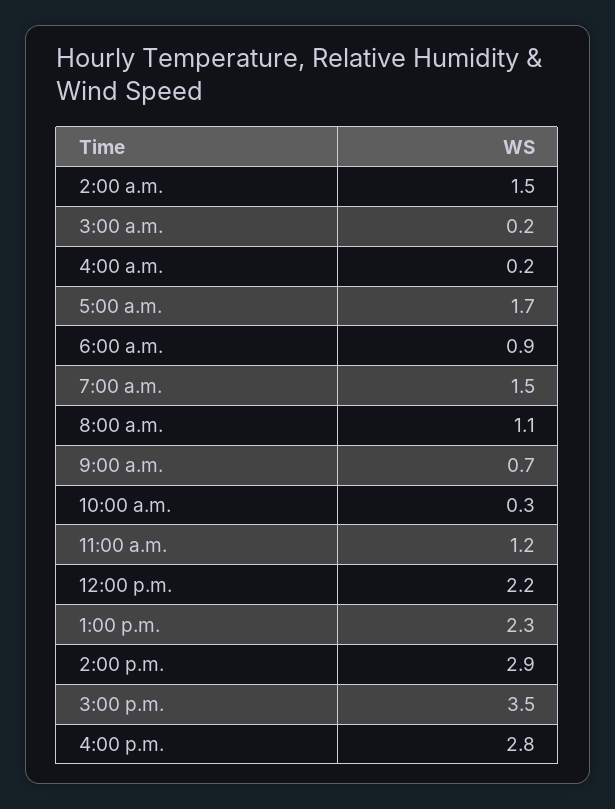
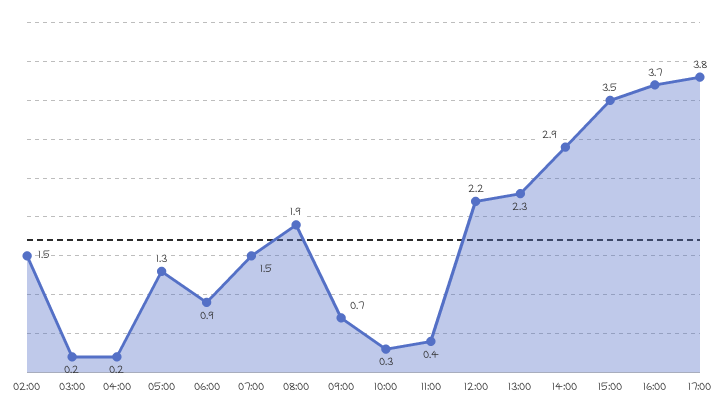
  {
    "2:00 a.m.": 1.5,
    "3:00 a.m.": 0.2,
    "4:00 a.m.": 0.2,
-   "5:00 a.m.": 1.7,
+   "5:00 a.m.": 1.3,
    "6:00 a.m.": 0.9,
    "7:00 a.m.": 1.5,
-   "8:00 a.m.": 1.1,
+   "8:00 a.m.": 1.9,
    "9:00 a.m.": 0.7,
    "10:00 a.m.": 0.3,
-   "11:00 a.m.": 1.2,
+   "11:00 a.m.": 0.4,
    "12:00 p.m.": 2.2,
    "1:00 p.m.": 2.3,
    "2:00 p.m.": 2.9,
    "3:00 p.m.": 3.5,
-   "4:00 p.m.": 2.8
+   "4:00 p.m.": 3.7,
+   "17:00": 3.8
  }

